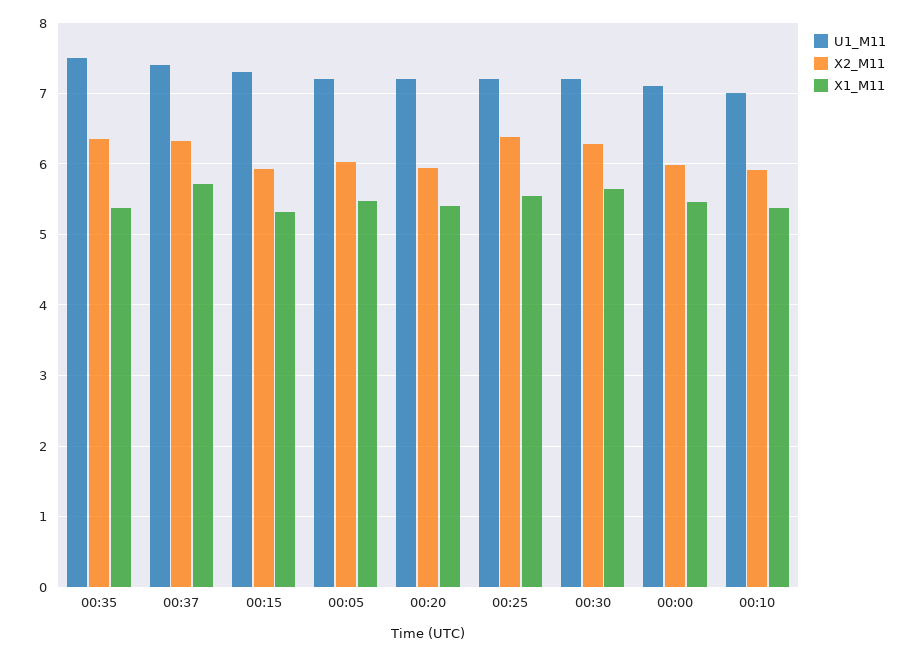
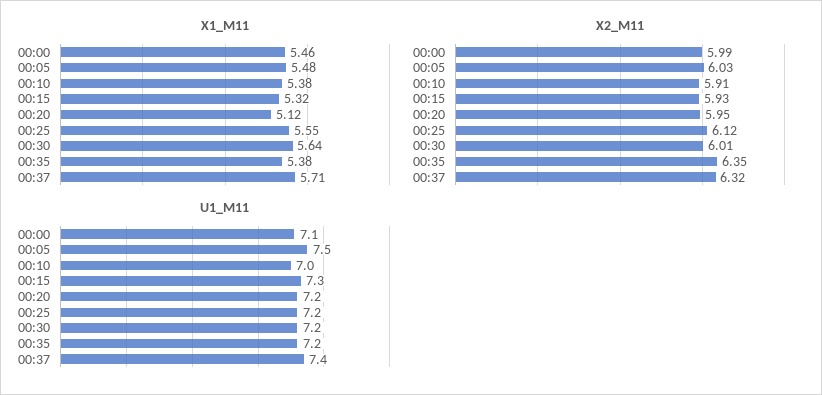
  {
    "U1_M11": {
-     "00:35": 7.5,
+     "00:35": 7.2,
      "00:37": 7.4,
      "00:15": 7.3,
-     "00:05": 7.2,
+     "00:05": 7.5,
      "00:20": 7.2,
      "00:25": 7.2,
      "00:30": 7.2,
      "00:00": 7.1,
      "00:10": 7
    },
    "X2_M11": {
      "00:35": 6.35,
      "00:37": 6.32,
      "00:15": 5.93,
      "00:05": 6.03,
      "00:20": 5.95,
-     "00:25": 6.4,
+     "00:25": 6.12,
-     "00:30": 6.3,
+     "00:30": 6.01,
      "00:00": 5.99,
      "00:10": 5.91
    },
    "X1_M11": {
      "00:35": 5.38,
      "00:37": 5.71,
      "00:15": 5.32,
      "00:05": 5.48,
-     "00:20": 5.4,
+     "00:20": 5.12,
      "00:25": 5.55,
      "00:30": 5.64,
      "00:00": 5.46,
      "00:10": 5.38
    }
  }

